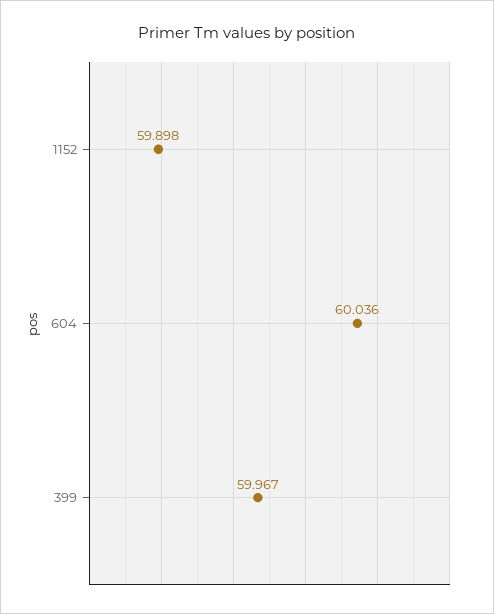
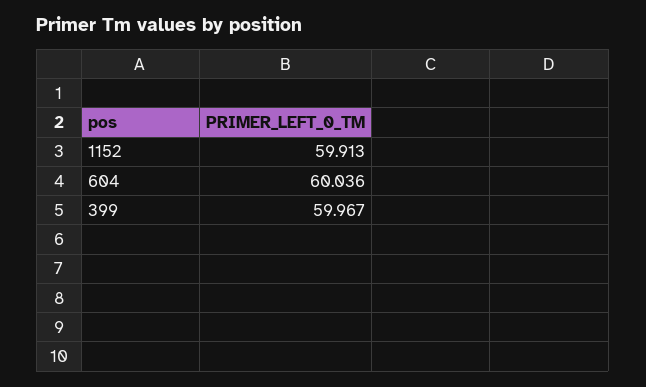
  {
-   "1152": 59.898,
+   "1152": 59.913,
    "604": 60.036,
    "399": 59.967
  }

